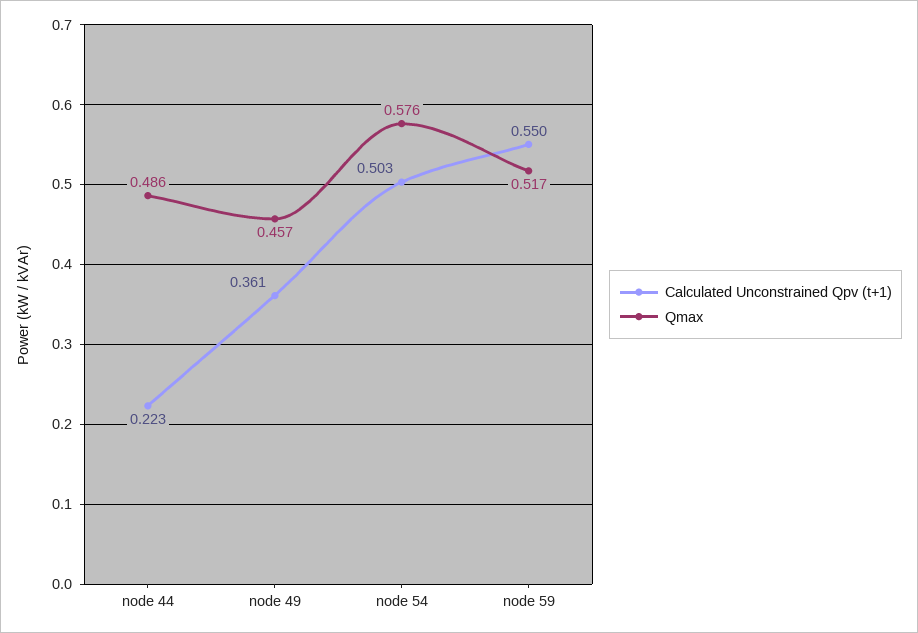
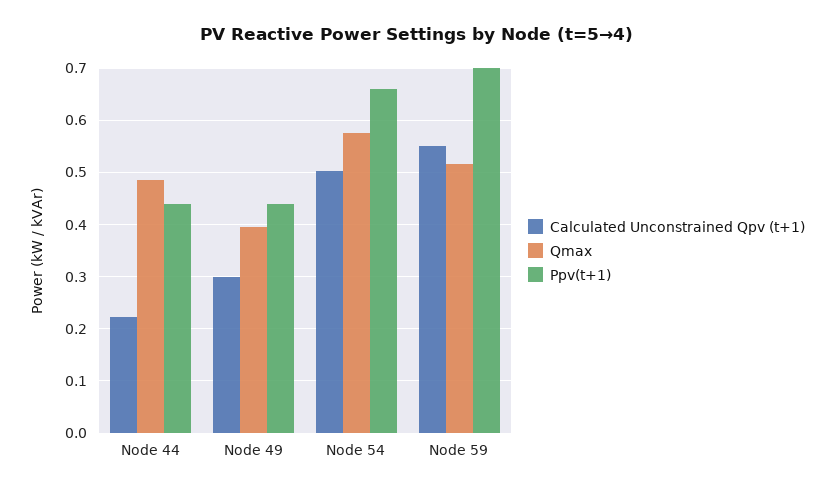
  {
    "Calculated Unconstrained Qpv (t+1)": {
      "node 44": 0.223,
-     "node 49": 0.361,
+     "node 49": 0.3,
      "node 54": 0.503,
      "node 59": 0.55
    },
    "Qmax": {
      "node 44": 0.486,
-     "node 49": 0.457,
+     "node 49": 0.4,
      "node 54": 0.576,
      "node 59": 0.517
-   }
+   },
+   "Ppv(t+1)": {
+     "node 44": 0.44,
+     "node 49": 0.44,
+     "node 54": 0.66,
+     "node 59": 0.7
+   }
  }

